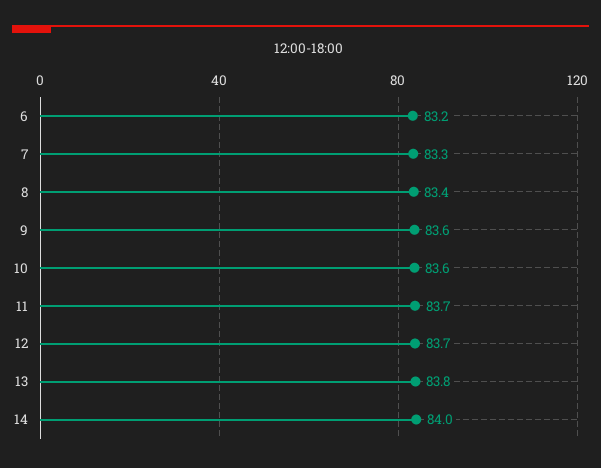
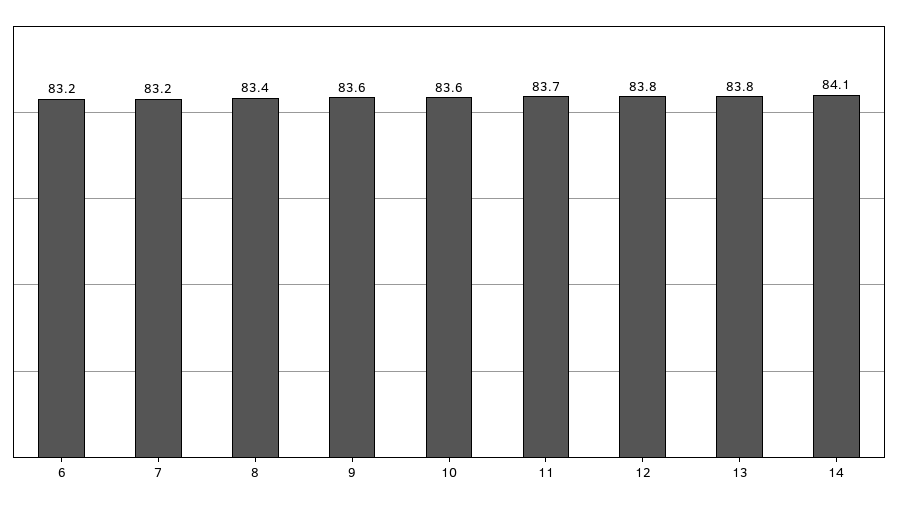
  {
    "6": 83.2,
-   "7": 83.3,
+   "7": 83.2,
    "8": 83.4,
    "9": 83.6,
    "10": 83.6,
    "11": 83.7,
-   "12": 83.7,
+   "12": 83.8,
    "13": 83.8,
-   "14": 84
+   "14": 84.1
  }

